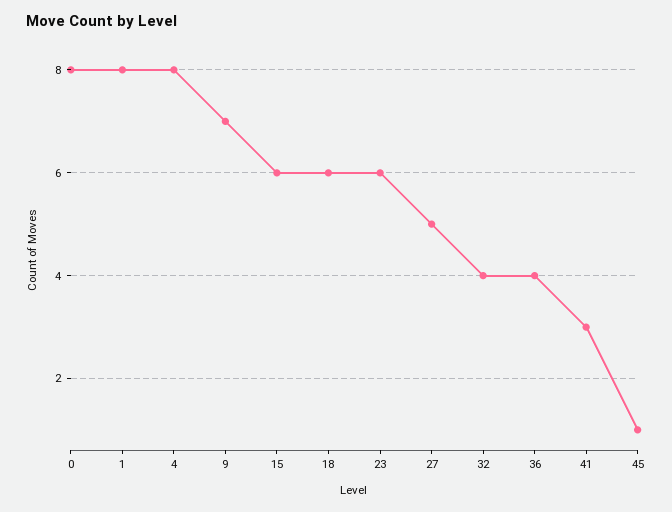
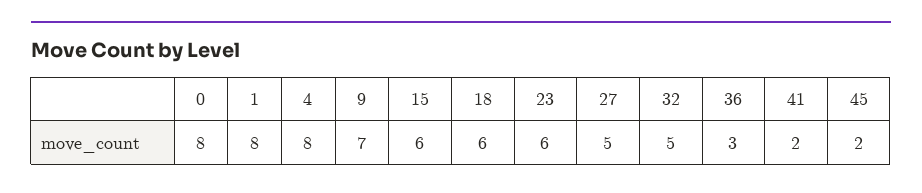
  {
    "0": 8,
    "1": 8,
    "4": 8,
    "9": 7,
    "15": 6,
    "18": 6,
    "23": 6,
    "27": 5,
-   "32": 4,
+   "32": 5,
-   "36": 4,
+   "36": 3,
-   "41": 3,
+   "41": 2,
-   "45": 1
+   "45": 2
  }

